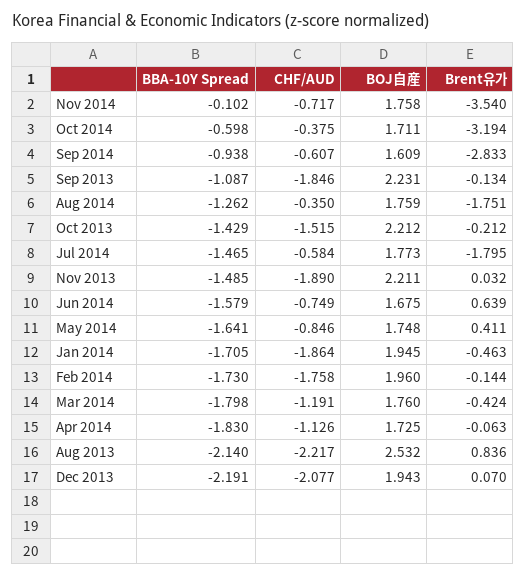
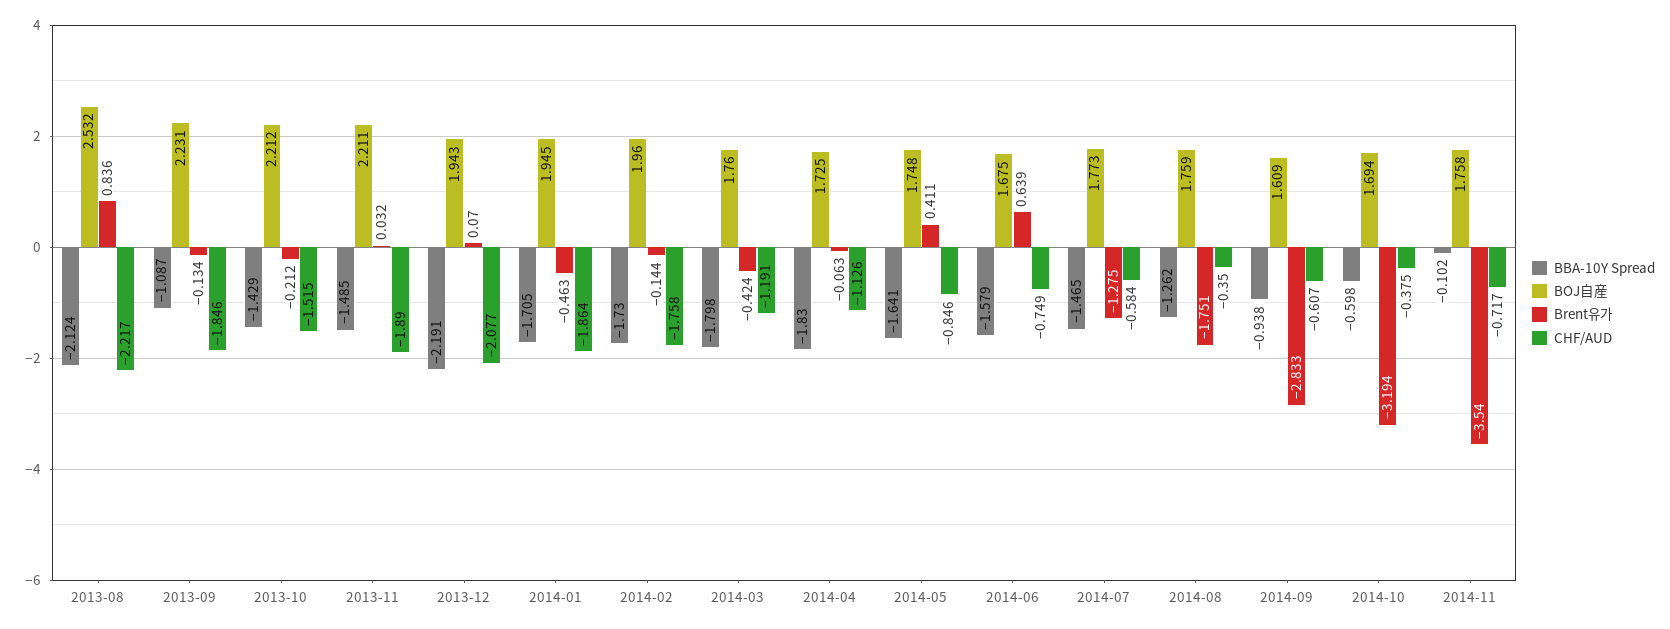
  {
    "BBA-10Y Spread": {
      "Nov 2014": -0.102,
      "Oct 2014": -0.598,
      "Sep 2014": -0.938,
      "Sep 2013": -1.087,
      "Aug 2014": -1.262,
      "Oct 2013": -1.429,
      "Jul 2014": -1.465,
      "Nov 2013": -1.485,
      "Jun 2014": -1.579,
      "May 2014": -1.641,
      "Jan 2014": -1.705,
      "Feb 2014": -1.73,
      "Mar 2014": -1.798,
      "Apr 2014": -1.83,
-     "Aug 2013": -2.14,
+     "Aug 2013": -2.124,
      "Dec 2013": -2.191
    },
    "CHF/AUD": {
      "Nov 2014": -0.717,
      "Oct 2014": -0.375,
      "Sep 2014": -0.607,
      "Sep 2013": -1.846,
      "Aug 2014": -0.35,
      "Oct 2013": -1.515,
      "Jul 2014": -0.584,
      "Nov 2013": -1.89,
      "Jun 2014": -0.749,
      "May 2014": -0.846,
      "Jan 2014": -1.864,
      "Feb 2014": -1.758,
      "Mar 2014": -1.191,
      "Apr 2014": -1.126,
      "Aug 2013": -2.217,
      "Dec 2013": -2.077
    },
    "BOJ自産": {
      "Nov 2014": 1.758,
-     "Oct 2014": 1.711,
+     "Oct 2014": 1.694,
      "Sep 2014": 1.609,
      "Sep 2013": 2.231,
      "Aug 2014": 1.759,
      "Oct 2013": 2.212,
      "Jul 2014": 1.773,
      "Nov 2013": 2.211,
      "Jun 2014": 1.675,
      "May 2014": 1.748,
      "Jan 2014": 1.945,
      "Feb 2014": 1.96,
      "Mar 2014": 1.76,
      "Apr 2014": 1.725,
      "Aug 2013": 2.532,
      "Dec 2013": 1.943
    },
    "Brent유가": {
      "Nov 2014": -3.54,
      "Oct 2014": -3.194,
      "Sep 2014": -2.833,
      "Sep 2013": -0.134,
      "Aug 2014": -1.751,
      "Oct 2013": -0.212,
-     "Jul 2014": -1.795,
+     "Jul 2014": -1.275,
      "Nov 2013": 0.032,
      "Jun 2014": 0.639,
      "May 2014": 0.411,
      "Jan 2014": -0.463,
      "Feb 2014": -0.144,
      "Mar 2014": -0.424,
      "Apr 2014": -0.063,
      "Aug 2013": 0.836,
      "Dec 2013": 0.07
    }
  }

